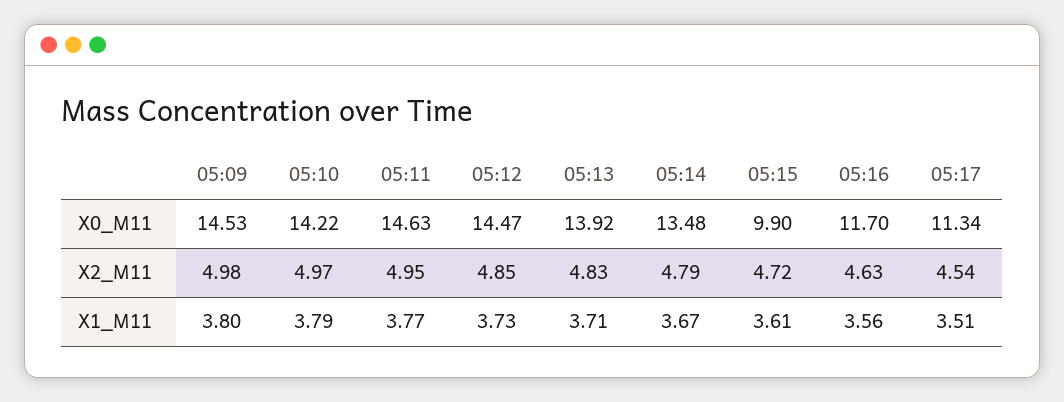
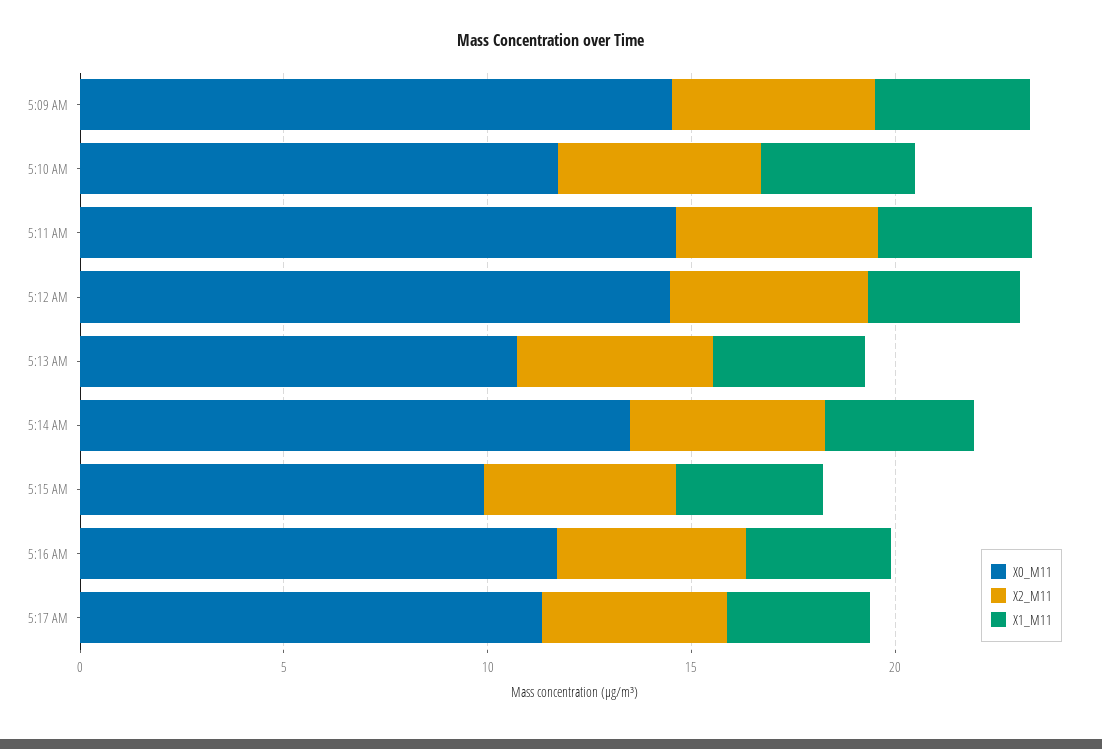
  {
    "X0_M11": {
      "05:09": 14.53,
-     "05:10": 14.22,
+     "05:10": 12,
      "05:11": 14.63,
      "05:12": 14.47,
-     "05:13": 13.92,
+     "05:13": 11,
      "05:14": 13.48,
      "05:15": 9.9,
      "05:16": 11.7,
      "05:17": 11.34
    },
    "X2_M11": {
      "05:09": 4.98,
      "05:10": 4.97,
      "05:11": 4.95,
      "05:12": 4.85,
      "05:13": 4.83,
      "05:14": 4.79,
      "05:15": 4.72,
      "05:16": 4.63,
      "05:17": 4.54
    },
    "X1_M11": {
      "05:09": 3.8,
      "05:10": 3.79,
      "05:11": 3.77,
      "05:12": 3.73,
      "05:13": 3.71,
      "05:14": 3.67,
      "05:15": 3.61,
      "05:16": 3.56,
      "05:17": 3.51
    }
  }

